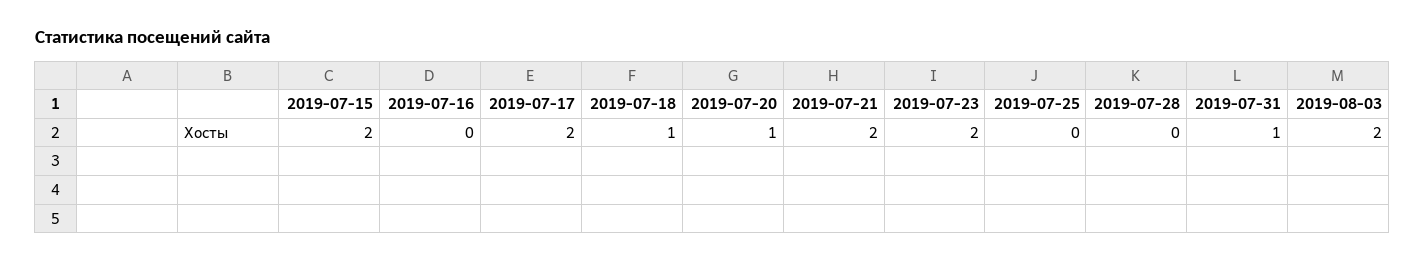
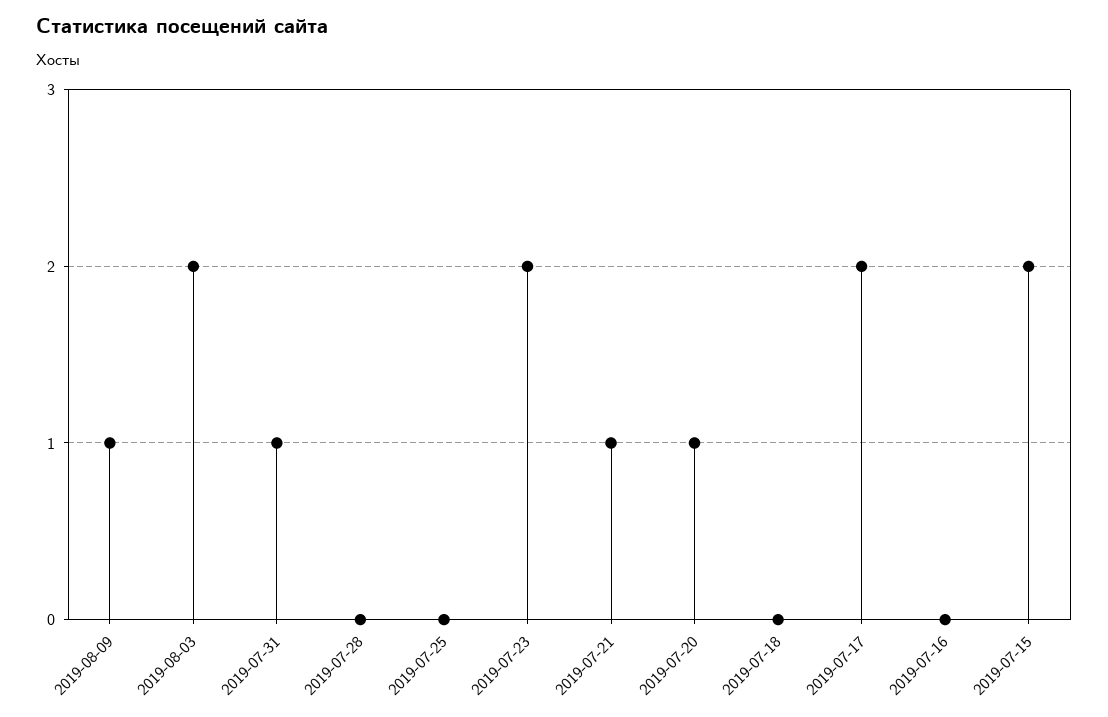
  {
    "2019-07-15": 2,
    "2019-07-16": 0,
    "2019-07-17": 2,
-   "2019-07-18": 1,
+   "2019-07-18": 0,
    "2019-07-20": 1,
-   "2019-07-21": 2,
+   "2019-07-21": 1,
    "2019-07-23": 2,
    "2019-07-25": 0,
    "2019-07-28": 0,
    "2019-07-31": 1,
-   "2019-08-03": 2
+   "2019-08-03": 2,
+   "2019-08-09": 1
  }

